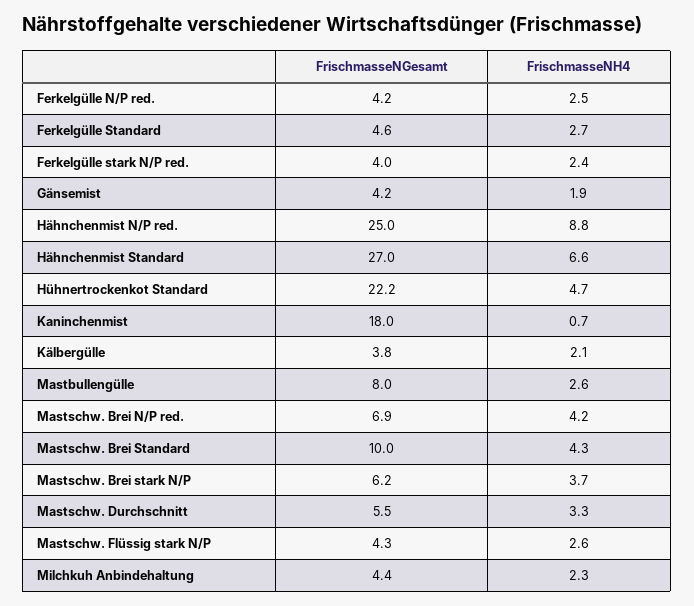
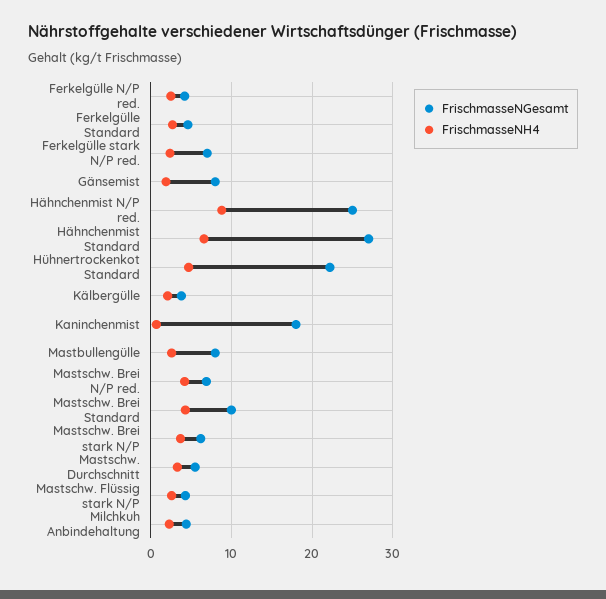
  {
    "FrischmasseNGesamt": {
      "Ferkelgülle N/P red.": 4.2,
      "Ferkelgülle Standard": 4.6,
-     "Ferkelgülle stark N/P red.": 4,
+     "Ferkelgülle stark N/P red.": 7,
-     "Gänsemist": 4.2,
+     "Gänsemist": 8,
      "Hähnchenmist N/P red.": 25,
      "Hähnchenmist Standard": 27,
      "Hühnertrockenkot Standard": 22.2,
      "Kaninchenmist": 18,
      "Kälbergülle": 3.8,
      "Mastbullengülle": 8,
      "Mastschw. Brei N/P red.": 6.9,
      "Mastschw. Brei Standard": 10,
      "Mastschw. Brei stark N/P": 6.2,
      "Mastschw. Durchschnitt": 5.5,
      "Mastschw. Flüssig stark N/P": 4.3,
      "Milchkuh Anbindehaltung": 4.4
    },
    "FrischmasseNH4": {
      "Ferkelgülle N/P red.": 2.5,
      "Ferkelgülle Standard": 2.7,
      "Ferkelgülle stark N/P red.": 2.4,
      "Gänsemist": 1.9,
      "Hähnchenmist N/P red.": 8.8,
      "Hähnchenmist Standard": 6.6,
      "Hühnertrockenkot Standard": 4.7,
      "Kaninchenmist": 0.7,
      "Kälbergülle": 2.1,
      "Mastbullengülle": 2.6,
      "Mastschw. Brei N/P red.": 4.2,
      "Mastschw. Brei Standard": 4.3,
      "Mastschw. Brei stark N/P": 3.7,
      "Mastschw. Durchschnitt": 3.3,
      "Mastschw. Flüssig stark N/P": 2.6,
      "Milchkuh Anbindehaltung": 2.3
    }
  }

